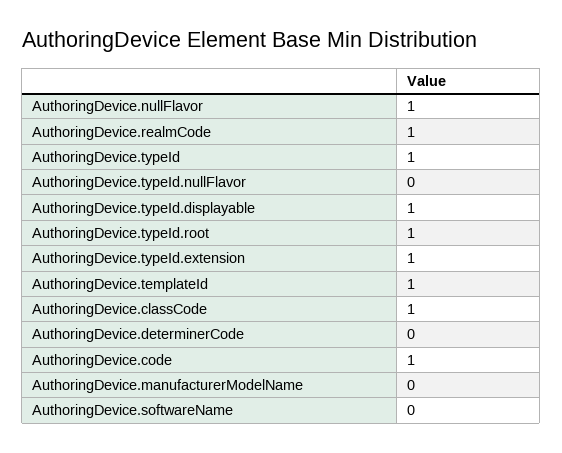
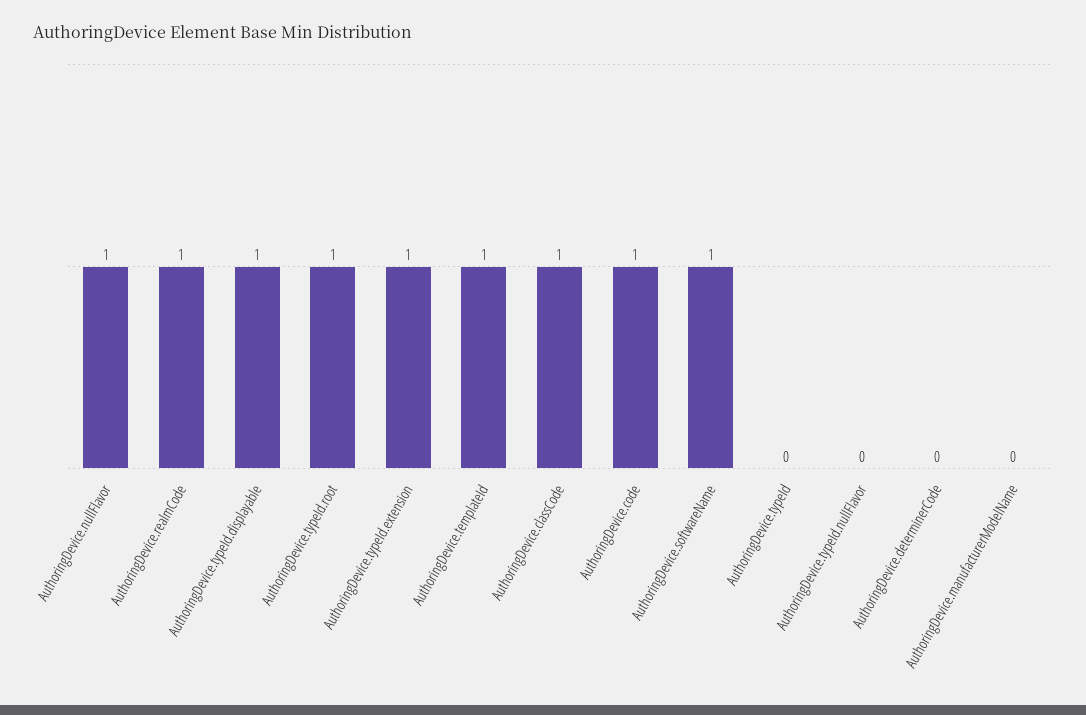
  {
    "AuthoringDevice.nullFlavor": 1,
    "AuthoringDevice.realmCode": 1,
-   "AuthoringDevice.typeId": 1,
+   "AuthoringDevice.typeId": 0,
    "AuthoringDevice.typeId.nullFlavor": 0,
    "AuthoringDevice.typeId.displayable": 1,
    "AuthoringDevice.typeId.root": 1,
    "AuthoringDevice.typeId.extension": 1,
    "AuthoringDevice.templateId": 1,
    "AuthoringDevice.classCode": 1,
    "AuthoringDevice.determinerCode": 0,
    "AuthoringDevice.code": 1,
    "AuthoringDevice.manufacturerModelName": 0,
-   "AuthoringDevice.softwareName": 0
+   "AuthoringDevice.softwareName": 1
  }

